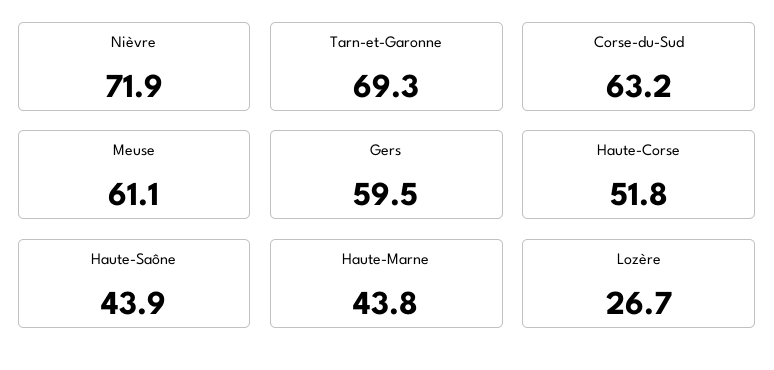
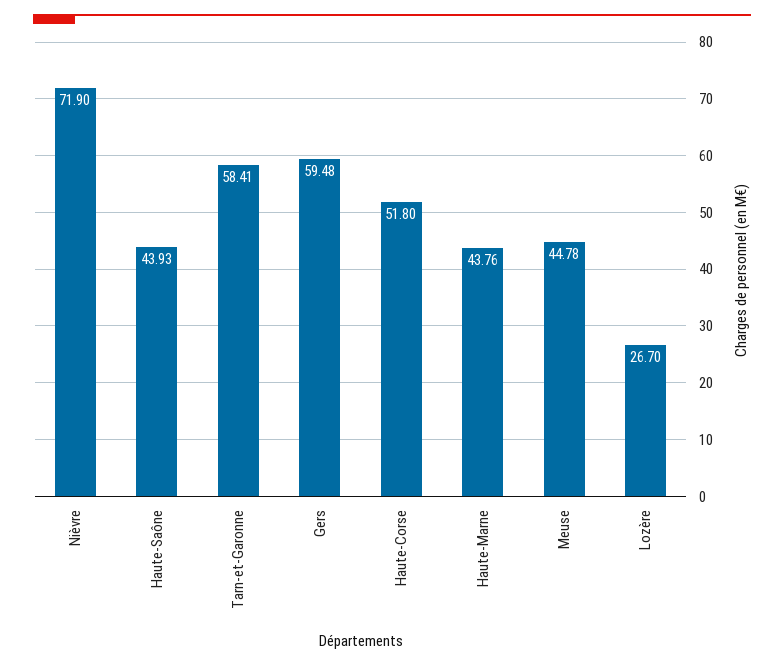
  {
    "Nièvre": 71.9,
-   "Tarn-et-Garonne": 69.3,
+   "Tarn-et-Garonne": 58.41,
-   "Corse-du-Sud": 63.2,
-   "Meuse": 61.1,
+   "Meuse": 44.78,
    "Gers": 59.48,
    "Haute-Corse": 51.8,
    "Haute-Saône": 43.93,
    "Haute-Marne": 43.76,
    "Lozère": 26.7
  }

